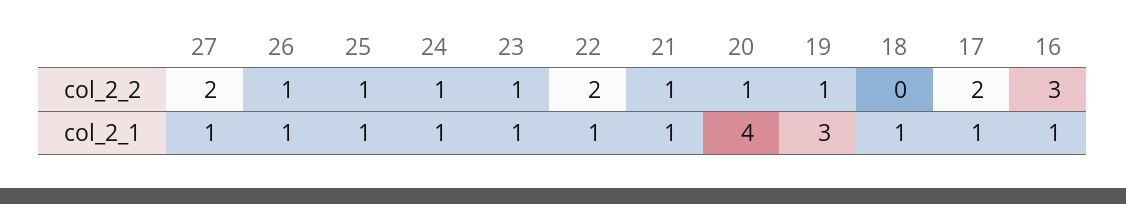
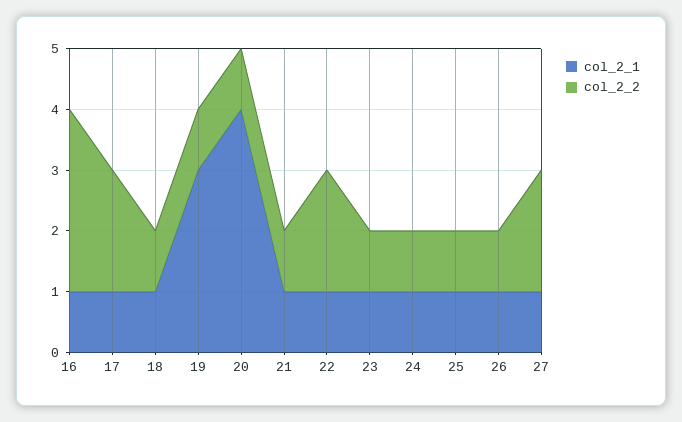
  {
    "col_2_2": {
      "27": 2,
      "26": 1,
      "25": 1,
      "24": 1,
      "23": 1,
      "22": 2,
      "21": 1,
      "20": 1,
      "19": 1,
-     "18": 0,
+     "18": 1,
      "17": 2,
      "16": 3
    },
    "col_2_1": {
      "27": 1,
      "26": 1,
      "25": 1,
      "24": 1,
      "23": 1,
      "22": 1,
      "21": 1,
      "20": 4,
      "19": 3,
      "18": 1,
      "17": 1,
      "16": 1
    }
  }

